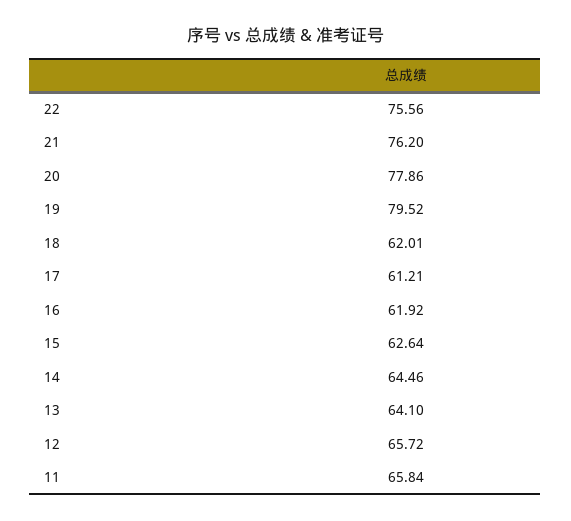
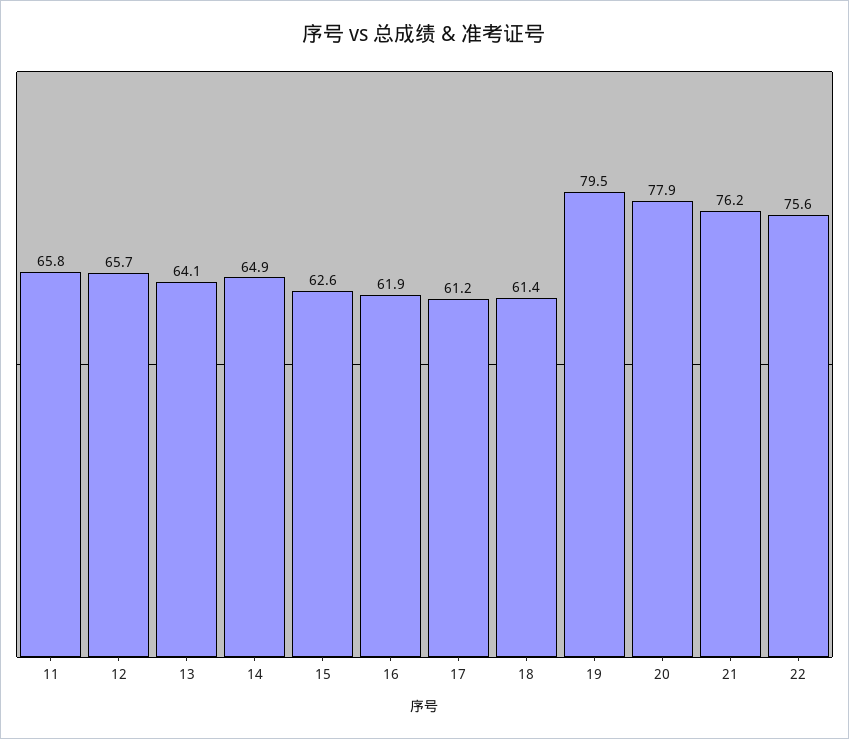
  {
    "22": 75.56,
    "21": 76.2,
    "20": 77.86,
    "19": 79.52,
-   "18": 62.01,
+   "18": 61.4,
    "17": 61.21,
    "16": 61.92,
    "15": 62.64,
-   "14": 64.46,
+   "14": 64.9,
    "13": 64.1,
    "12": 65.72,
    "11": 65.84
  }

